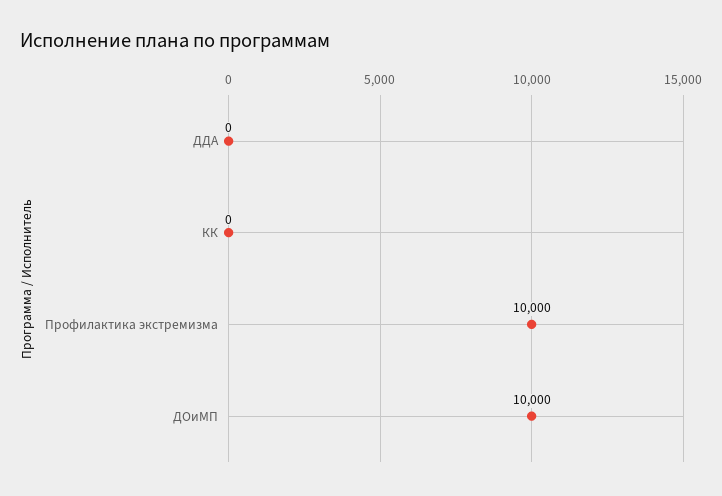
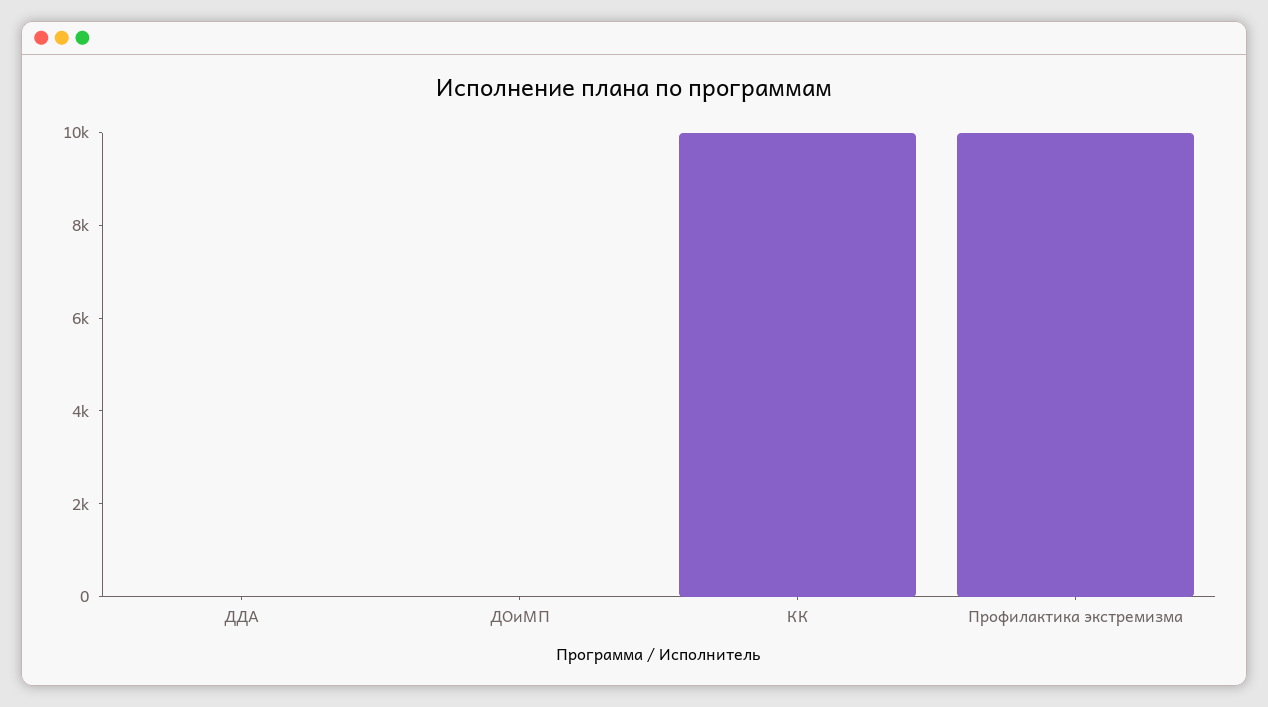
  {
    "ДДА": 0,
-   "КК": 0,
+   "КК": 10000,
    "Профилактика экстремизма": 10000,
-   "ДОиМП": 10000
+   "ДОиМП": 0
  }

